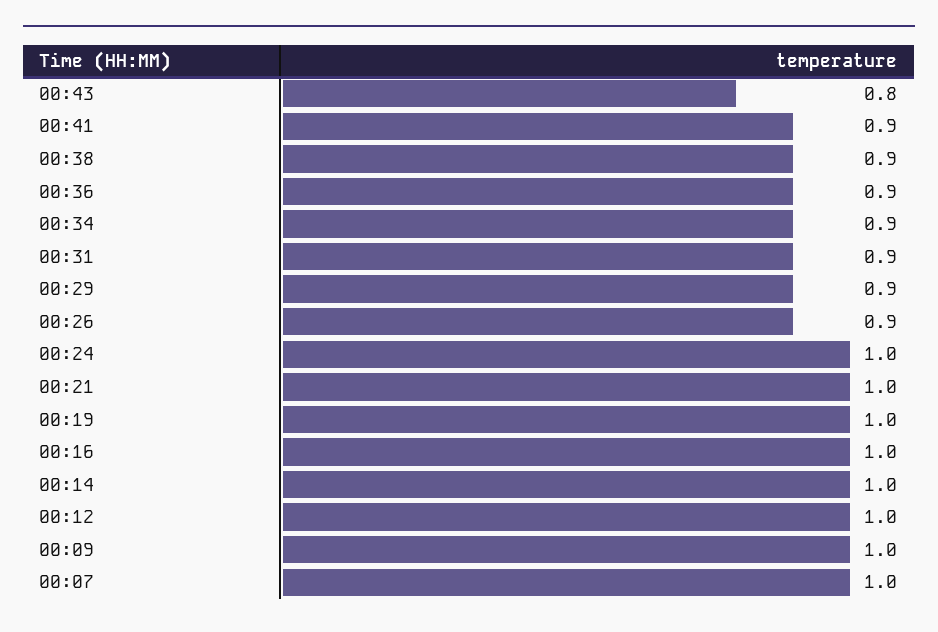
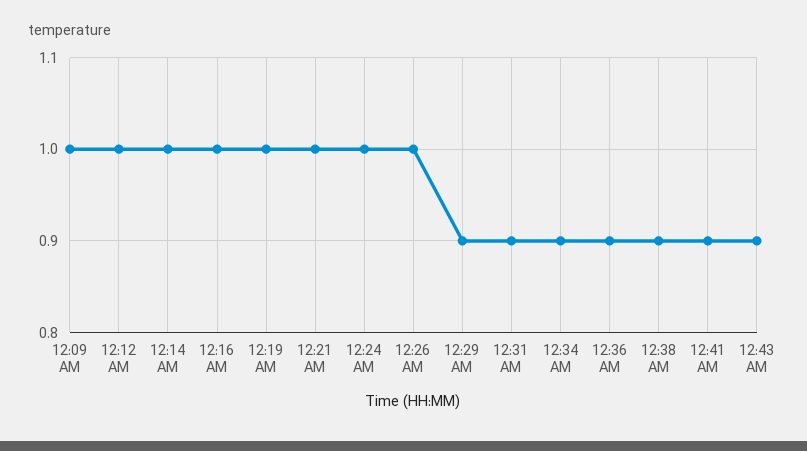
  {
-   "00:43": 0.8,
+   "00:43": 0.9,
    "00:41": 0.9,
    "00:38": 0.9,
    "00:36": 0.9,
    "00:34": 0.9,
    "00:31": 0.9,
    "00:29": 0.9,
-   "00:26": 0.9,
+   "00:26": 1,
    "00:24": 1,
    "00:21": 1,
    "00:19": 1,
    "00:16": 1,
    "00:14": 1,
    "00:12": 1,
-   "00:09": 1,
+   "00:09": 1
-   "00:07": 1
  }

